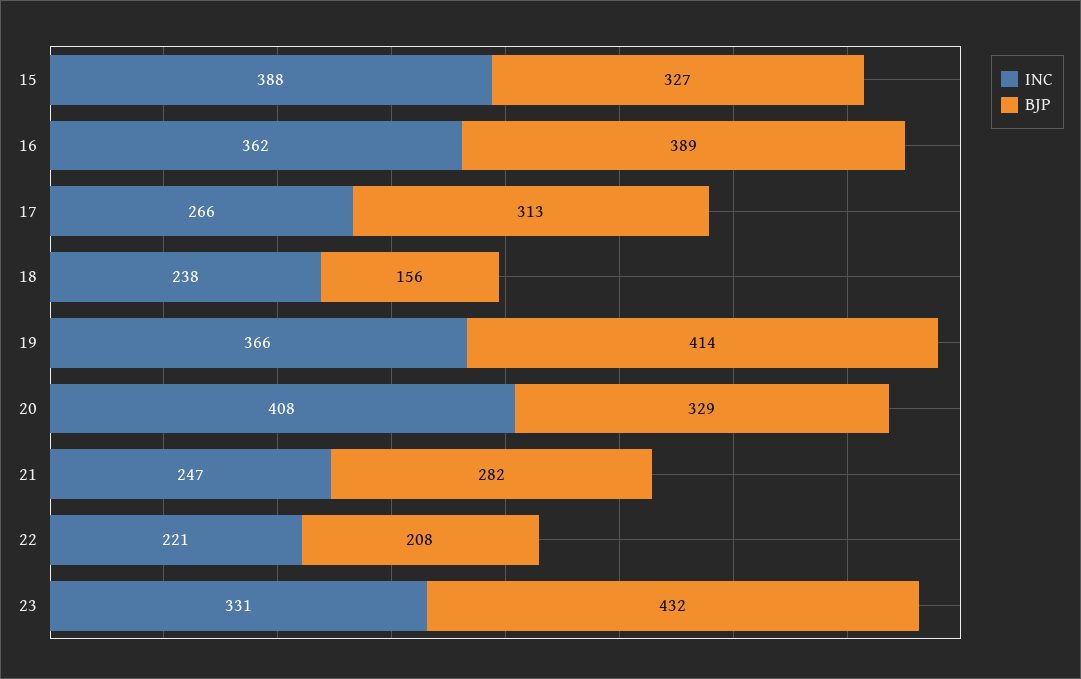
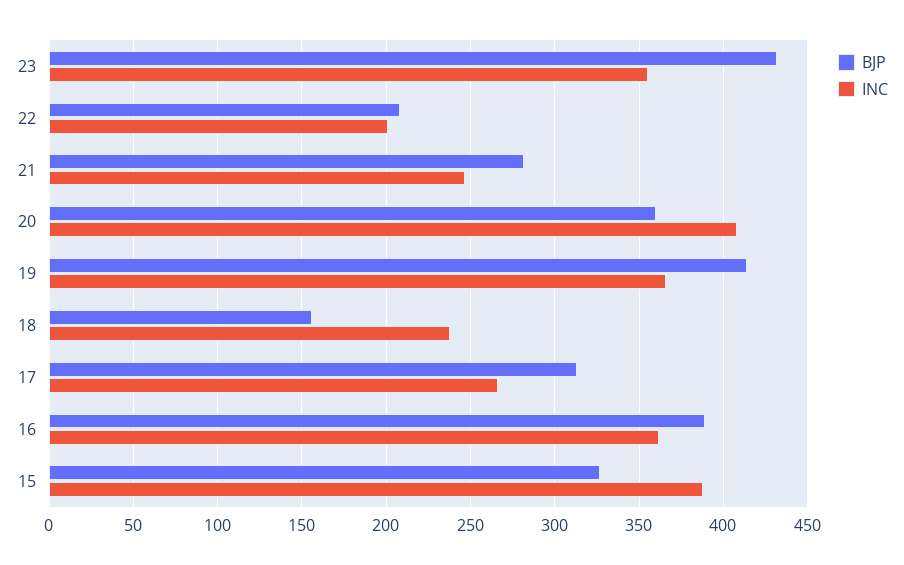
  {
    "INC": {
      "15": 388,
      "16": 362,
      "17": 266,
      "18": 238,
      "19": 366,
      "20": 408,
      "21": 247,
-     "22": 221,
+     "22": 200,
-     "23": 331
+     "23": 355
    },
    "BJP": {
      "15": 327,
      "16": 389,
      "17": 313,
      "18": 156,
      "19": 414,
-     "20": 329,
+     "20": 360,
      "21": 282,
      "22": 208,
      "23": 432
    }
  }

